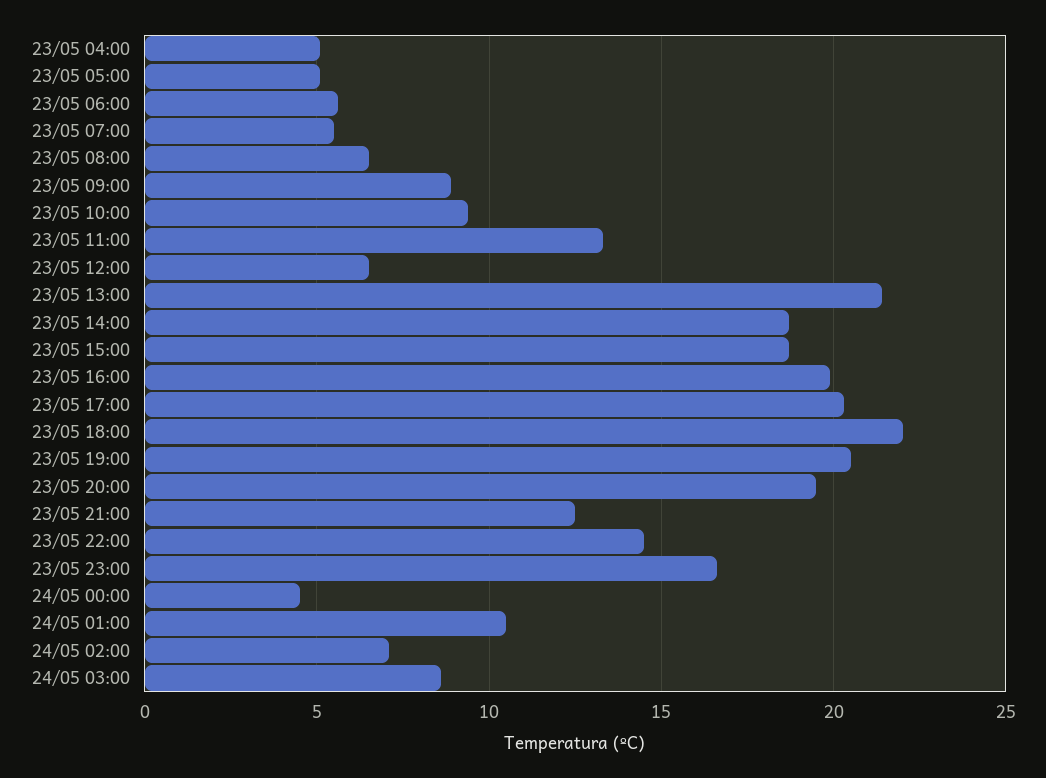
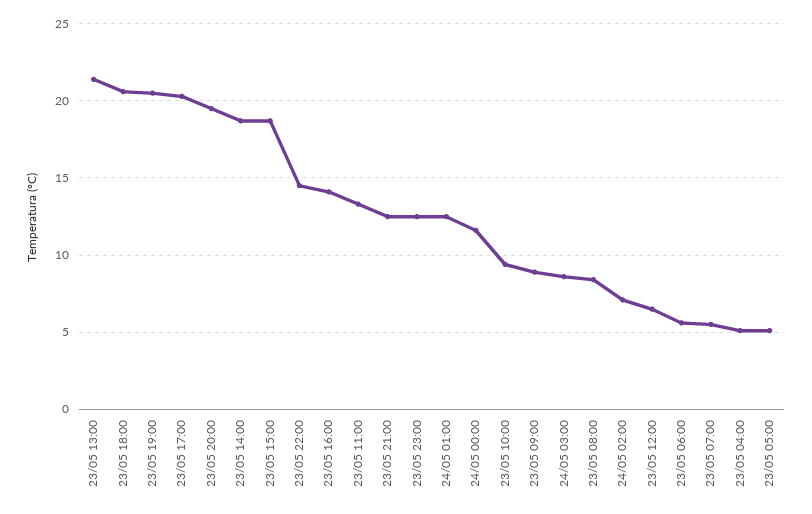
  {
    "23/05 04:00": 5,
    "23/05 05:00": 5,
    "23/05 06:00": 5.5,
    "23/05 07:00": 5.5,
-   "23/05 08:00": 6.5,
+   "23/05 08:00": 8.5,
    "23/05 09:00": 9,
    "23/05 10:00": 9.5,
    "23/05 11:00": 13.5,
    "23/05 12:00": 6.5,
    "23/05 13:00": 21.5,
    "23/05 14:00": 18.5,
    "23/05 15:00": 18.5,
-   "23/05 16:00": 20,
+   "23/05 16:00": 14,
    "23/05 17:00": 20.5,
-   "23/05 18:00": 22,
+   "23/05 18:00": 20.5,
    "23/05 19:00": 20.5,
    "23/05 20:00": 19.5,
    "23/05 21:00": 12.5,
    "23/05 22:00": 14.5,
-   "23/05 23:00": 16.5,
+   "23/05 23:00": 12.5,
-   "24/05 00:00": 4.5,
+   "24/05 00:00": 11.5,
-   "24/05 01:00": 10.5,
+   "24/05 01:00": 12.5,
    "24/05 02:00": 7,
    "24/05 03:00": 8.5
  }

